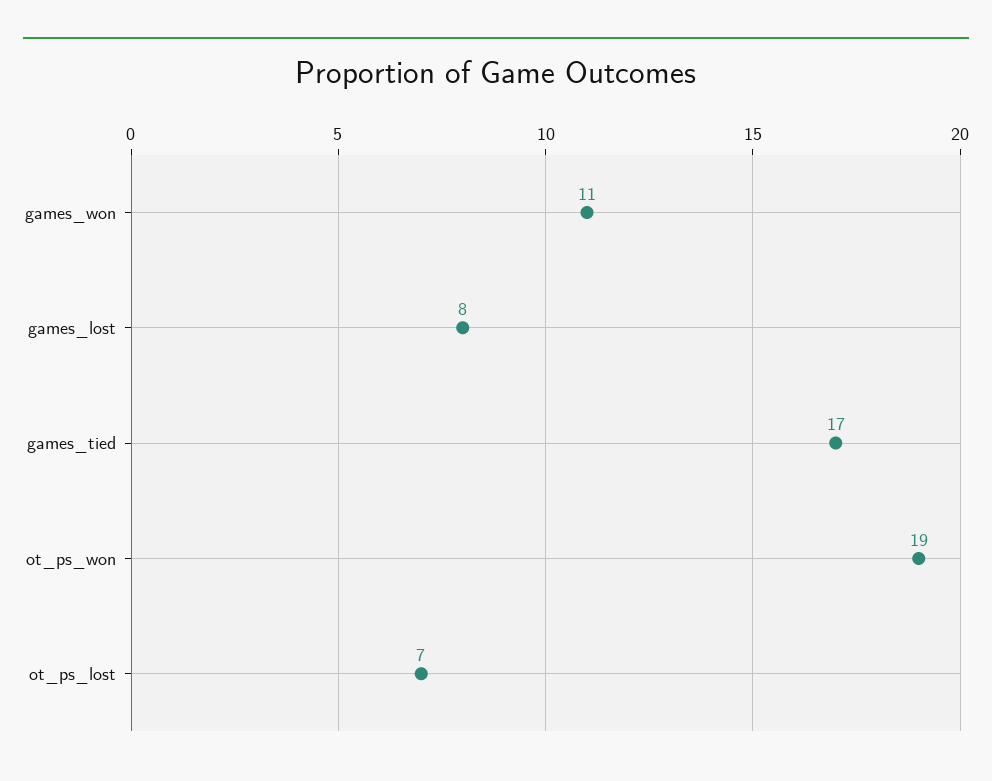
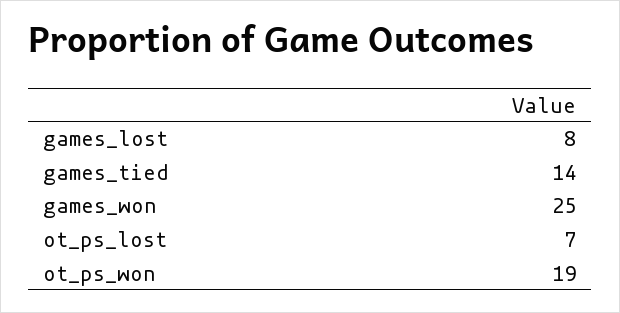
  {
-   "games_won": 11,
+   "games_won": 25,
    "games_lost": 8,
-   "games_tied": 17,
+   "games_tied": 14,
    "ot_ps_won": 19,
    "ot_ps_lost": 7
  }

